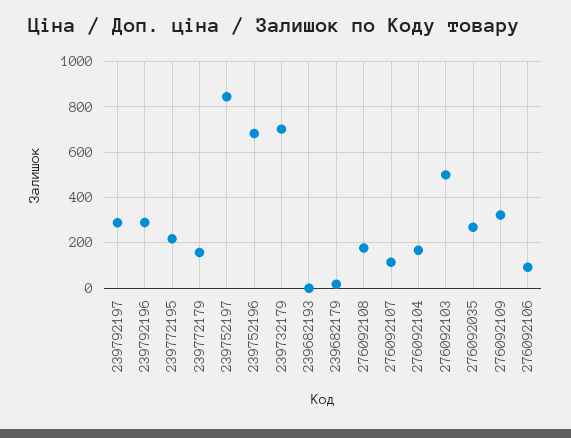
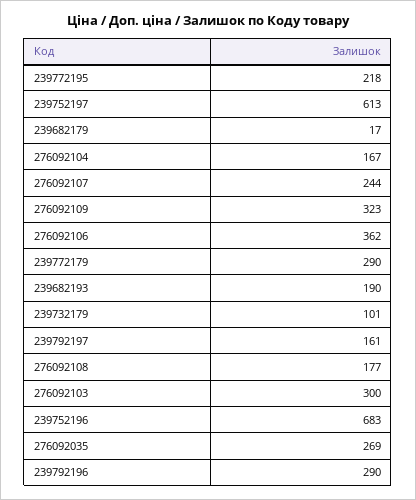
  {
-   "239792197": 300,
+   "239792197": 161,
    "239792196": 290,
    "239772195": 218,
-   "239772179": 150,
+   "239772179": 290,
-   "239752197": 850,
+   "239752197": 613,
    "239752196": 683,
-   "239732179": 700,
+   "239732179": 101,
-   "239682193": 0,
+   "239682193": 190,
    "239682179": 17,
    "276092108": 177,
-   "276092107": 100,
+   "276092107": 244,
    "276092104": 167,
-   "276092103": 500,
+   "276092103": 300,
    "276092035": 269,
    "276092109": 323,
-   "276092106": 100
+   "276092106": 362
  }

